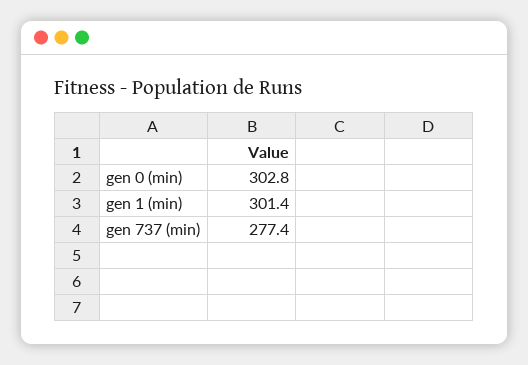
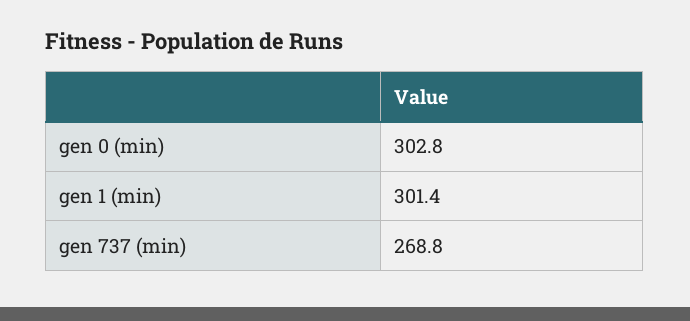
  {
    "gen 0 (min)": 302.8,
    "gen 1 (min)": 301.4,
-   "gen 737 (min)": 277.4
+   "gen 737 (min)": 268.8
  }

